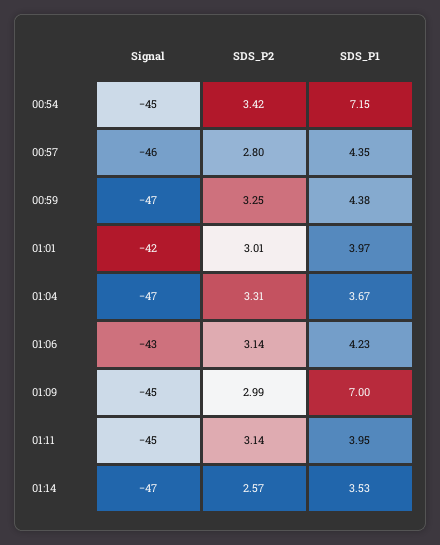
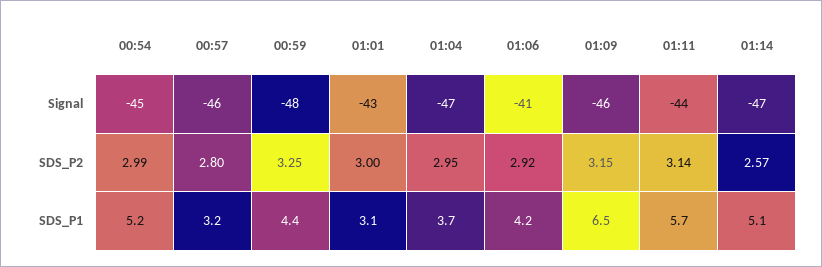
  {
    "Signal": {
      "00:54": -45,
      "00:57": -46,
-     "00:59": -47,
+     "00:59": -48,
-     "01:01": -42,
+     "01:01": -43,
      "01:04": -47,
-     "01:06": -43,
+     "01:06": -41,
-     "01:09": -45,
+     "01:09": -46,
-     "01:11": -45,
+     "01:11": -44,
      "01:14": -47
    },
    "SDS_P2": {
-     "00:54": 3.42,
+     "00:54": 2.99,
      "00:57": 2.8,
      "00:59": 3.25,
-     "01:01": 3.01,
+     "01:01": 3,
-     "01:04": 3.31,
+     "01:04": 2.95,
-     "01:06": 3.14,
+     "01:06": 2.92,
-     "01:09": 2.99,
+     "01:09": 3.15,
      "01:11": 3.14,
      "01:14": 2.57
    },
    "SDS_P1": {
-     "00:54": 7.15,
+     "00:54": 5.2,
-     "00:57": 4.35,
+     "00:57": 3.2,
      "00:59": 4.38,
-     "01:01": 3.97,
+     "01:01": 3.1,
      "01:04": 3.67,
      "01:06": 4.23,
-     "01:09": 7,
+     "01:09": 6.5,
-     "01:11": 3.95,
+     "01:11": 5.7,
-     "01:14": 3.53
+     "01:14": 5.1
    }
  }

